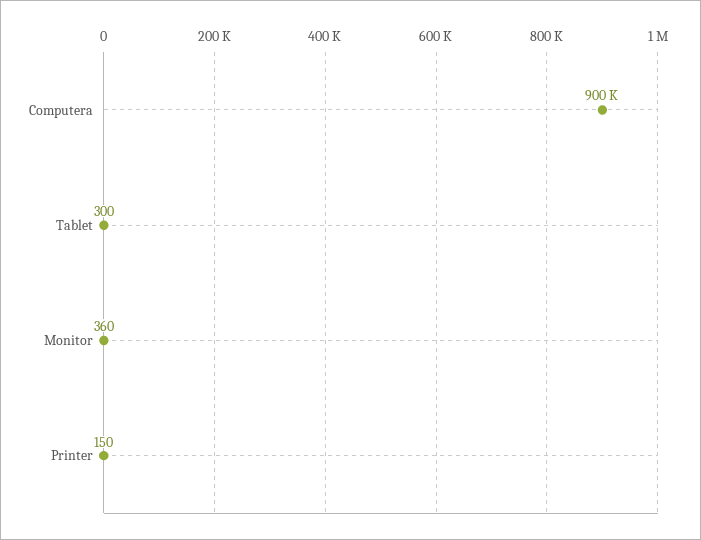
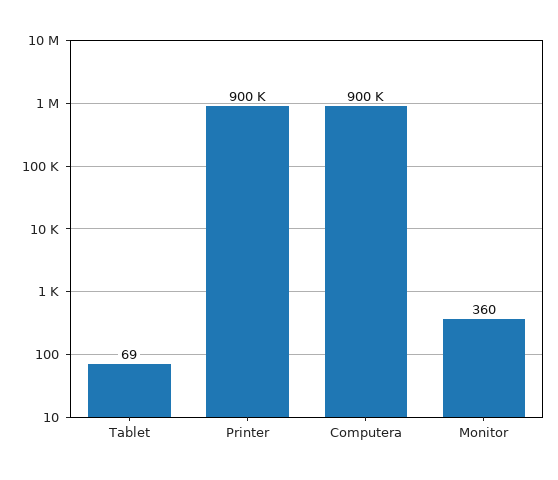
  {
    "Computera": 900000,
-   "Tablet": 300,
+   "Tablet": 69,
    "Monitor": 360,
-   "Printer": 150
+   "Printer": 900000
  }

